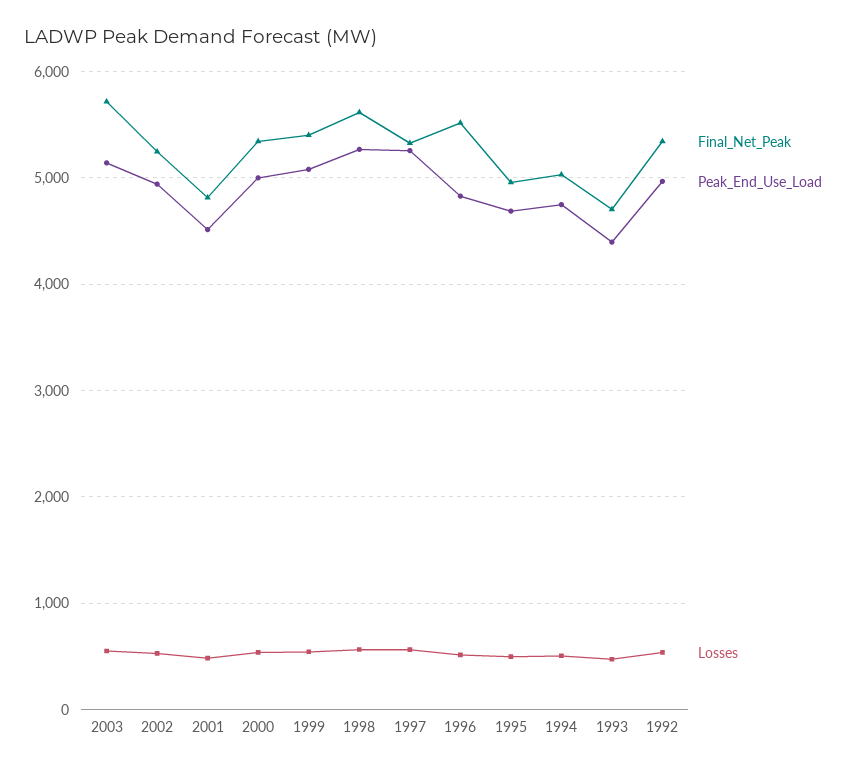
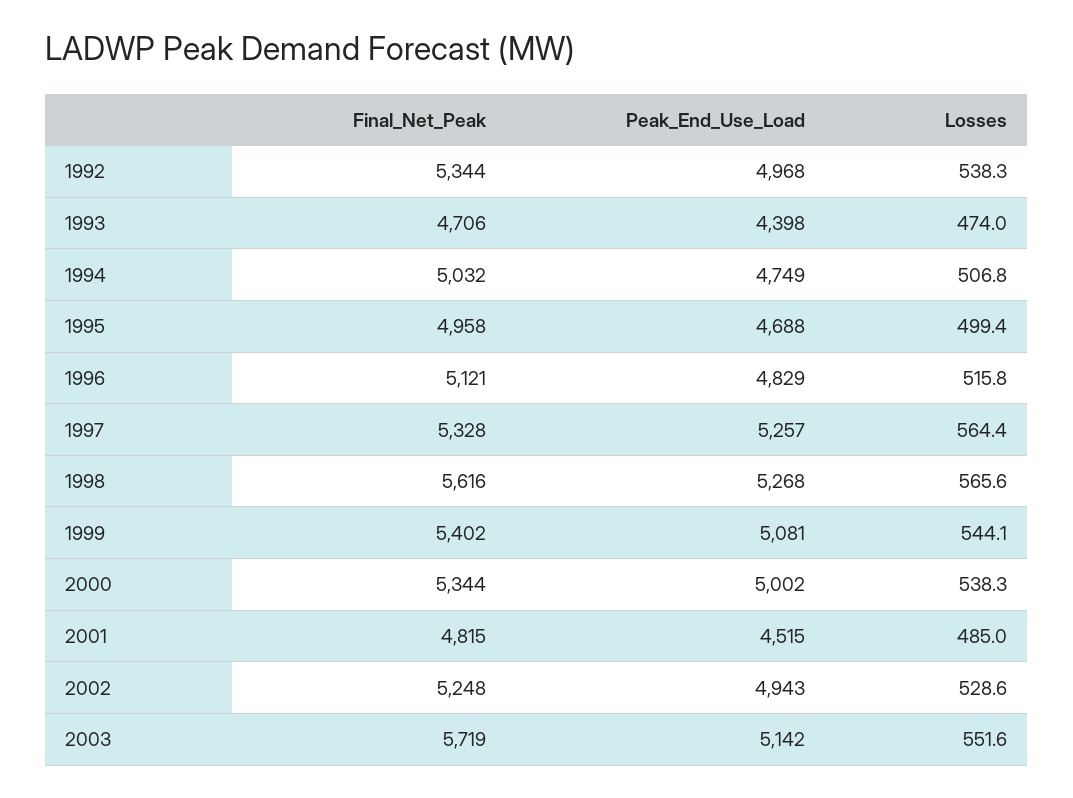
  {
    "Final_Net_Peak": {
      "2003": 5719,
      "2002": 5248,
      "2001": 4815,
      "2000": 5344,
      "1999": 5402,
      "1998": 5616,
      "1997": 5328,
-     "1996": 5500,
+     "1996": 5121,
      "1995": 4958,
      "1994": 5032,
      "1993": 4706,
      "1992": 5344
    },
    "Peak_End_Use_Load": {
      "2003": 5142,
      "2002": 4943,
      "2001": 4515,
      "2000": 5002,
      "1999": 5081,
      "1998": 5268,
      "1997": 5257,
      "1996": 4829,
      "1995": 4688,
      "1994": 4749,
      "1993": 4398,
      "1992": 4968
    },
    "Losses": {
      "2003": 551.6,
      "2002": 528.6,
      "2001": 485,
      "2000": 538.3,
      "1999": 544.1,
      "1998": 565.6,
      "1997": 564.4,
      "1996": 515.8,
      "1995": 499.4,
      "1994": 506.8,
      "1993": 474,
      "1992": 538.3
    }
  }

